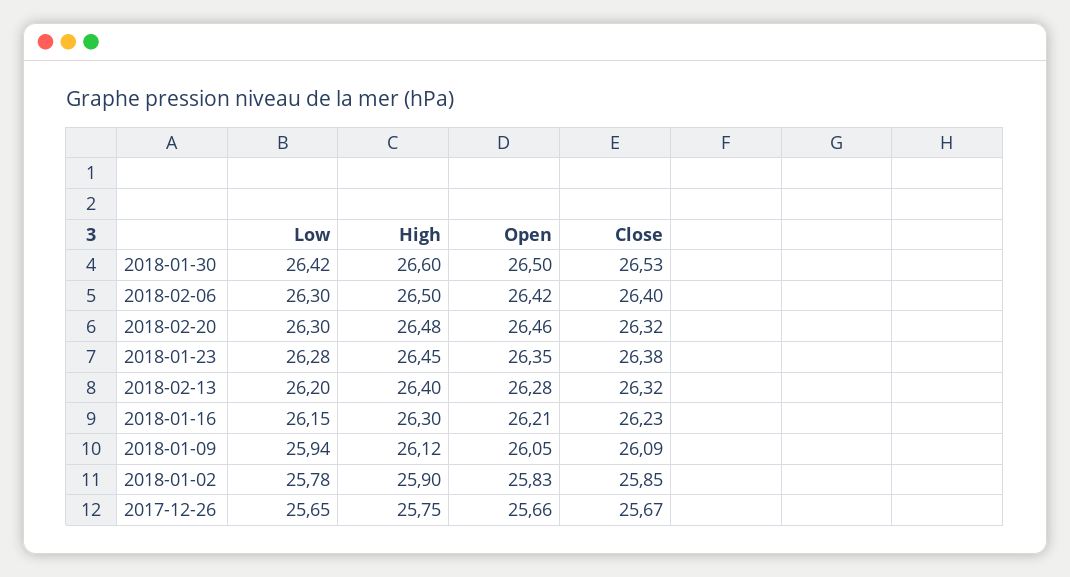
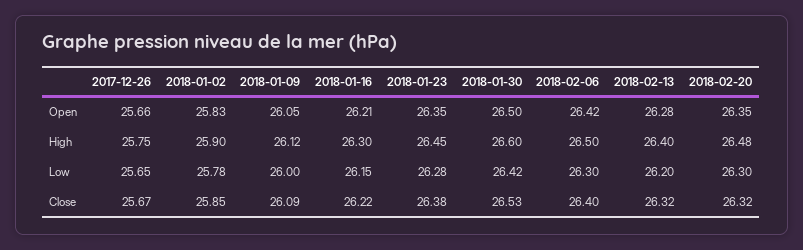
  {
    "Low": {
      "2018-01-30": 26.42,
      "2018-02-06": 26.3,
      "2018-02-20": 26.3,
      "2018-01-23": 26.28,
      "2018-02-13": 26.2,
      "2018-01-16": 26.15,
-     "2018-01-09": 25.94,
+     "2018-01-09": 26,
      "2018-01-02": 25.78,
      "2017-12-26": 25.65
    },
    "High": {
      "2018-01-30": 26.6,
      "2018-02-06": 26.5,
      "2018-02-20": 26.48,
      "2018-01-23": 26.45,
      "2018-02-13": 26.4,
      "2018-01-16": 26.3,
      "2018-01-09": 26.12,
      "2018-01-02": 25.9,
      "2017-12-26": 25.75
    },
    "Open": {
      "2018-01-30": 26.5,
      "2018-02-06": 26.42,
-     "2018-02-20": 26.46,
+     "2018-02-20": 26.35,
      "2018-01-23": 26.35,
      "2018-02-13": 26.28,
      "2018-01-16": 26.21,
      "2018-01-09": 26.05,
      "2018-01-02": 25.83,
      "2017-12-26": 25.66
    },
    "Close": {
      "2018-01-30": 26.53,
      "2018-02-06": 26.4,
      "2018-02-20": 26.32,
      "2018-01-23": 26.38,
      "2018-02-13": 26.32,
-     "2018-01-16": 26.23,
+     "2018-01-16": 26.22,
      "2018-01-09": 26.09,
      "2018-01-02": 25.85,
      "2017-12-26": 25.67
    }
  }

